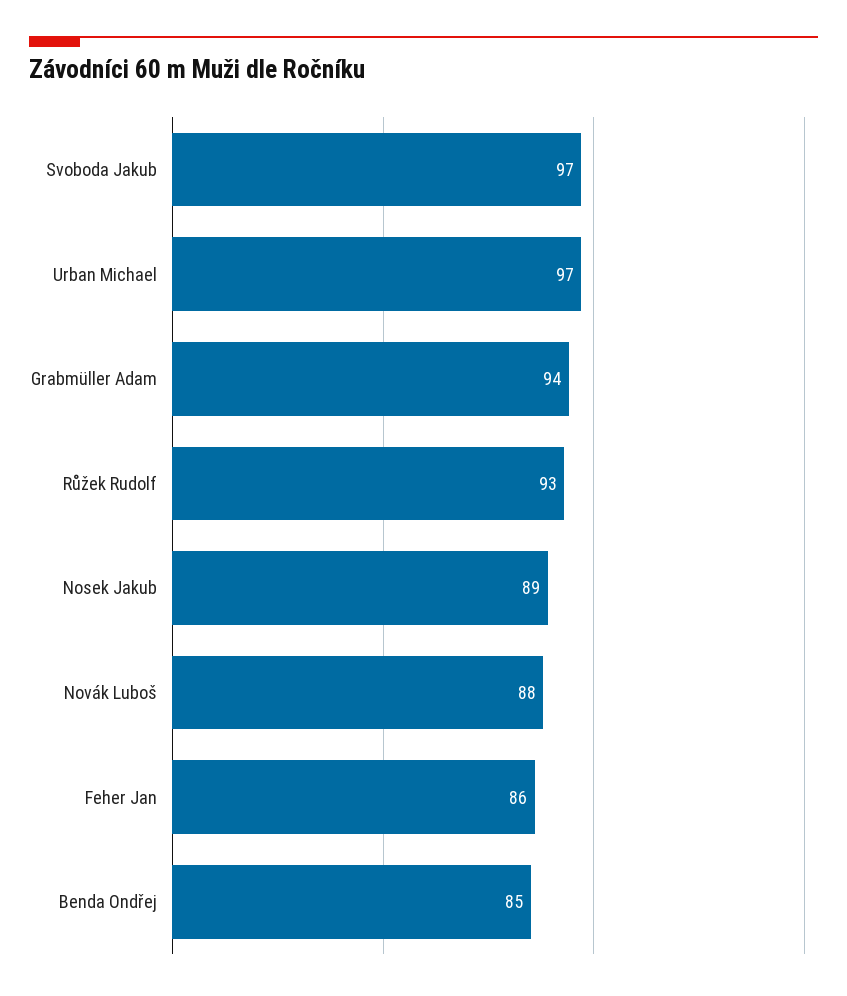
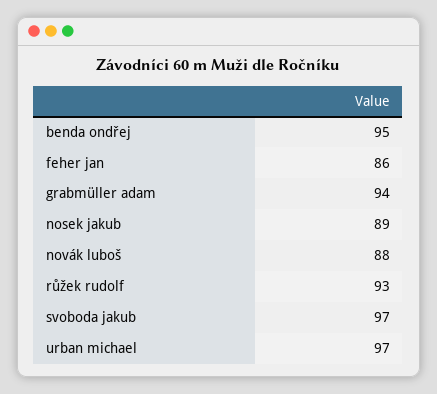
  {
    "Svoboda Jakub": 97,
    "Urban Michael": 97,
    "Grabmüller Adam": 94,
    "Růžek Rudolf": 93,
    "Nosek Jakub": 89,
    "Novák Luboš": 88,
    "Feher Jan": 86,
-   "Benda Ondřej": 85
+   "Benda Ondřej": 95
  }

